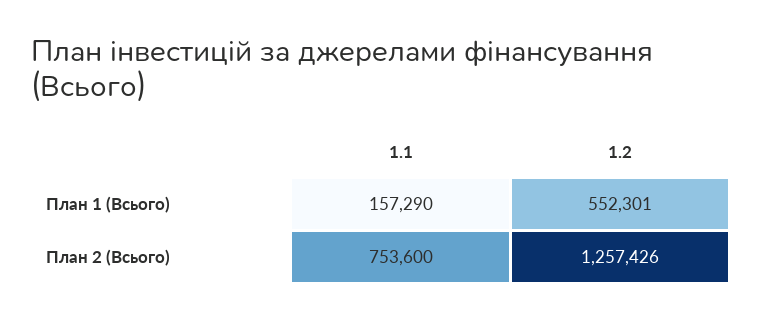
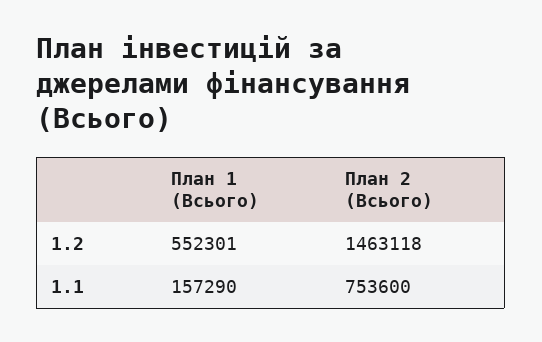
  {
    "1.1": {
      "План 1 (Всього)": 157290,
      "План 2 (Всього)": 753600
    },
    "1.2": {
      "План 1 (Всього)": 552301,
-     "План 2 (Всього)": 1257426
+     "План 2 (Всього)": 1463118
    }
  }

